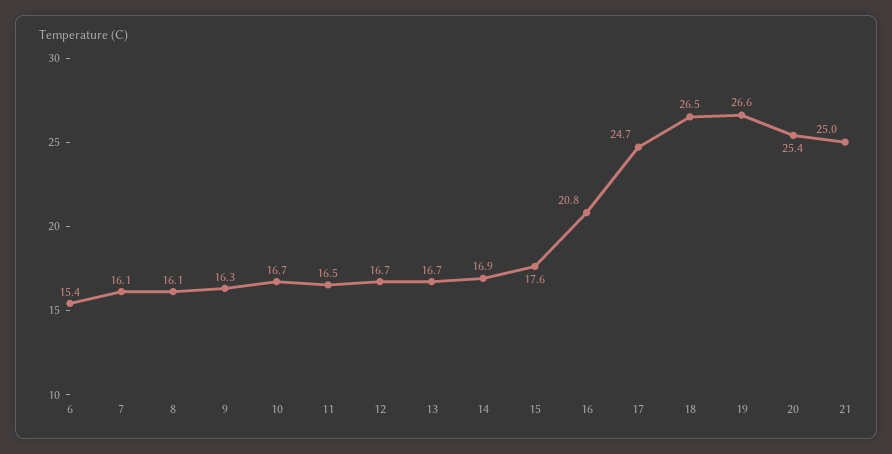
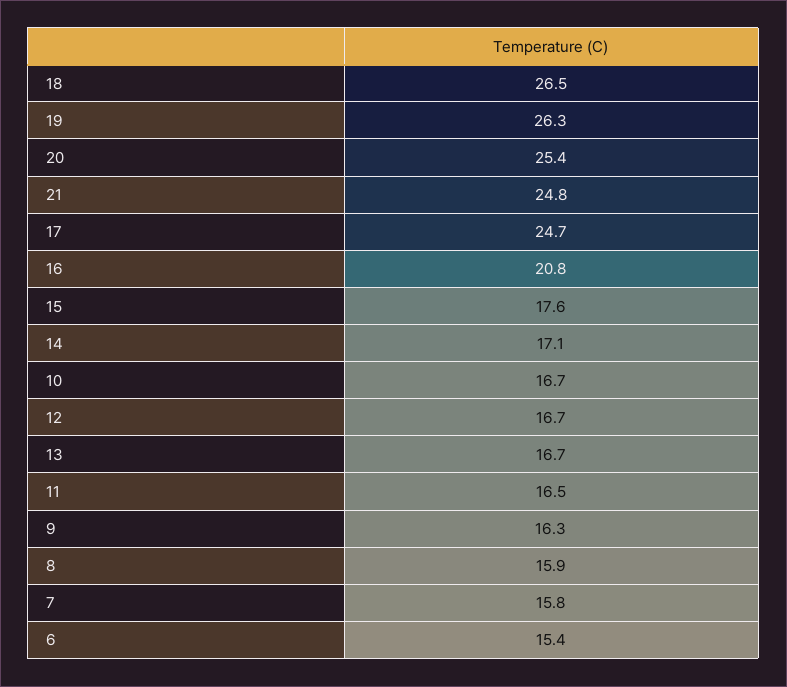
  {
    "6": 15.4,
-   "7": 16.1,
+   "7": 15.8,
-   "8": 16.1,
+   "8": 15.9,
    "9": 16.3,
    "10": 16.7,
    "11": 16.5,
    "12": 16.7,
    "13": 16.7,
-   "14": 16.9,
+   "14": 17.1,
    "15": 17.6,
    "16": 20.8,
    "17": 24.7,
    "18": 26.5,
-   "19": 26.6,
+   "19": 26.3,
    "20": 25.4,
-   "21": 25
+   "21": 24.8
  }

